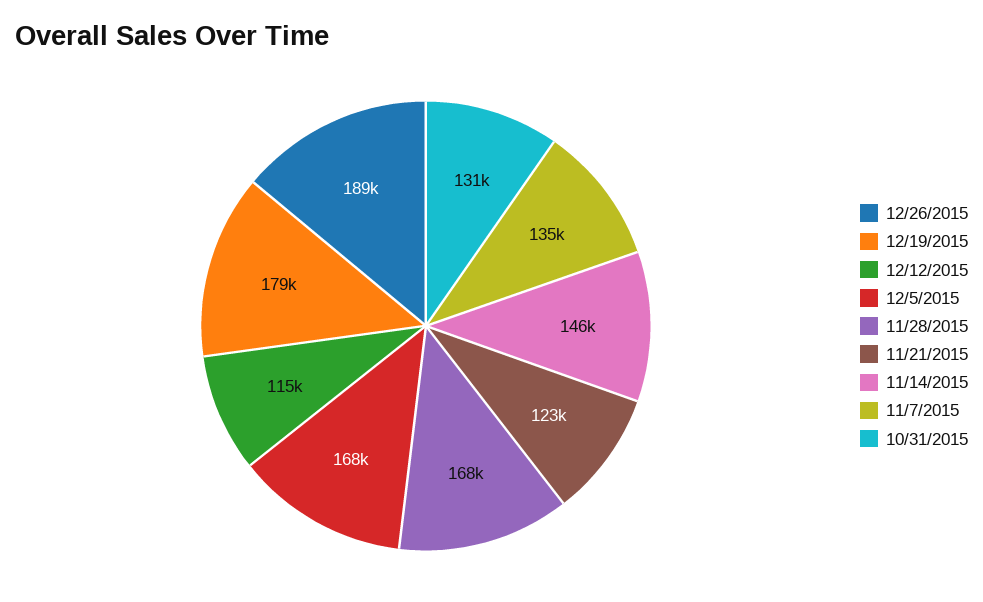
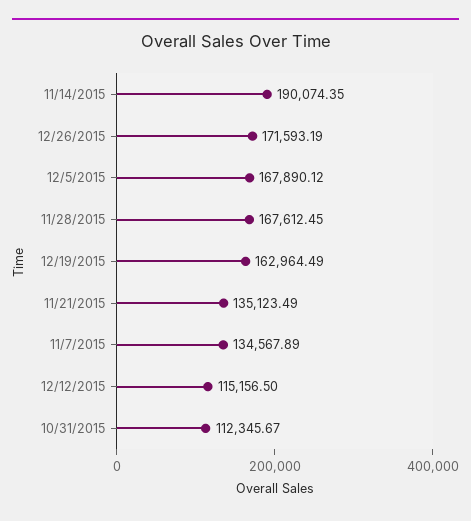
  {
-   "12/26/2015": 189000,
+   "12/26/2015": 171593.19,
-   "12/19/2015": 179000,
+   "12/19/2015": 162964.49,
    "12/12/2015": 115156.5,
    "12/5/2015": 167890.12,
    "11/28/2015": 167612.45,
-   "11/21/2015": 123000,
+   "11/21/2015": 135123.49,
-   "11/14/2015": 146000,
+   "11/14/2015": 190074.35,
    "11/7/2015": 134567.89,
-   "10/31/2015": 131000
+   "10/31/2015": 112345.67
  }

